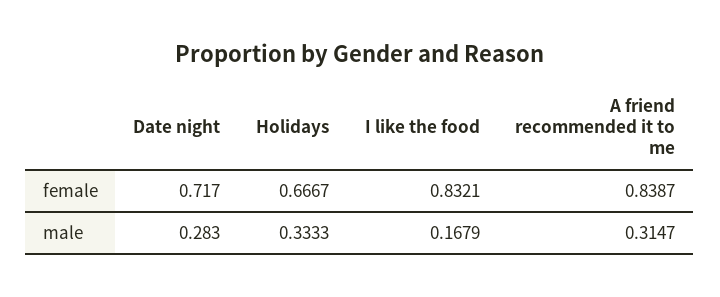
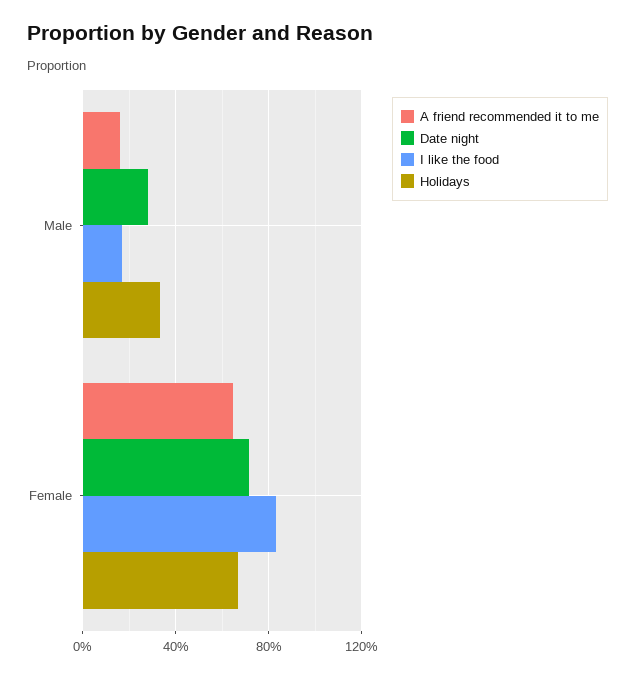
  {
    "Date night": {
      "female": 0.717,
      "male": 0.283
    },
    "Holidays": {
      "female": 0.6667,
      "male": 0.3333
    },
    "I like the food": {
      "female": 0.8321,
      "male": 0.1679
    },
    "A friend recommended it to me": {
-     "female": 0.8387,
+     "female": 0.65,
-     "male": 0.3147
+     "male": 0.15
    }
  }

